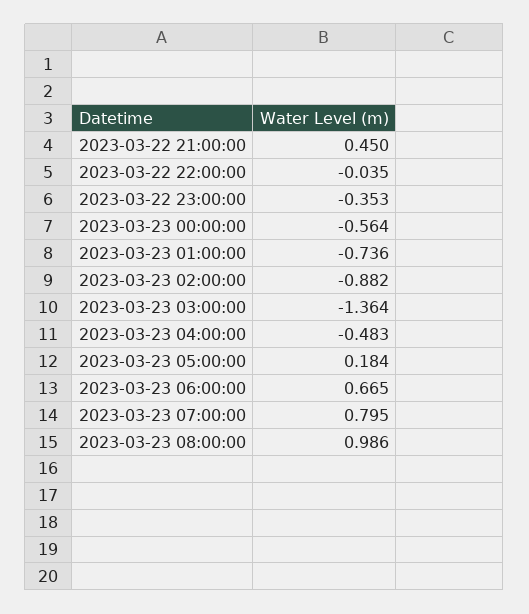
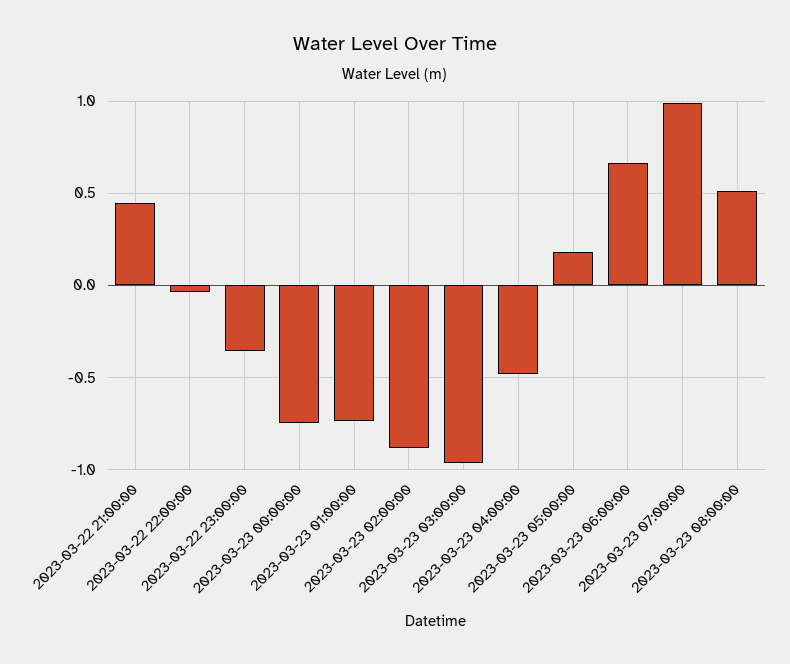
  {
    "2023-03-22 21:00:00": 0.45,
    "2023-03-22 22:00:00": -0.035,
    "2023-03-22 23:00:00": -0.353,
-   "2023-03-23 00:00:00": -0.564,
+   "2023-03-23 00:00:00": -0.75,
    "2023-03-23 01:00:00": -0.736,
    "2023-03-23 02:00:00": -0.882,
-   "2023-03-23 03:00:00": -1.364,
+   "2023-03-23 03:00:00": -0.95,
    "2023-03-23 04:00:00": -0.483,
    "2023-03-23 05:00:00": 0.184,
    "2023-03-23 06:00:00": 0.665,
-   "2023-03-23 07:00:00": 0.795,
+   "2023-03-23 07:00:00": 1,
-   "2023-03-23 08:00:00": 0.986
+   "2023-03-23 08:00:00": 0.5
  }

